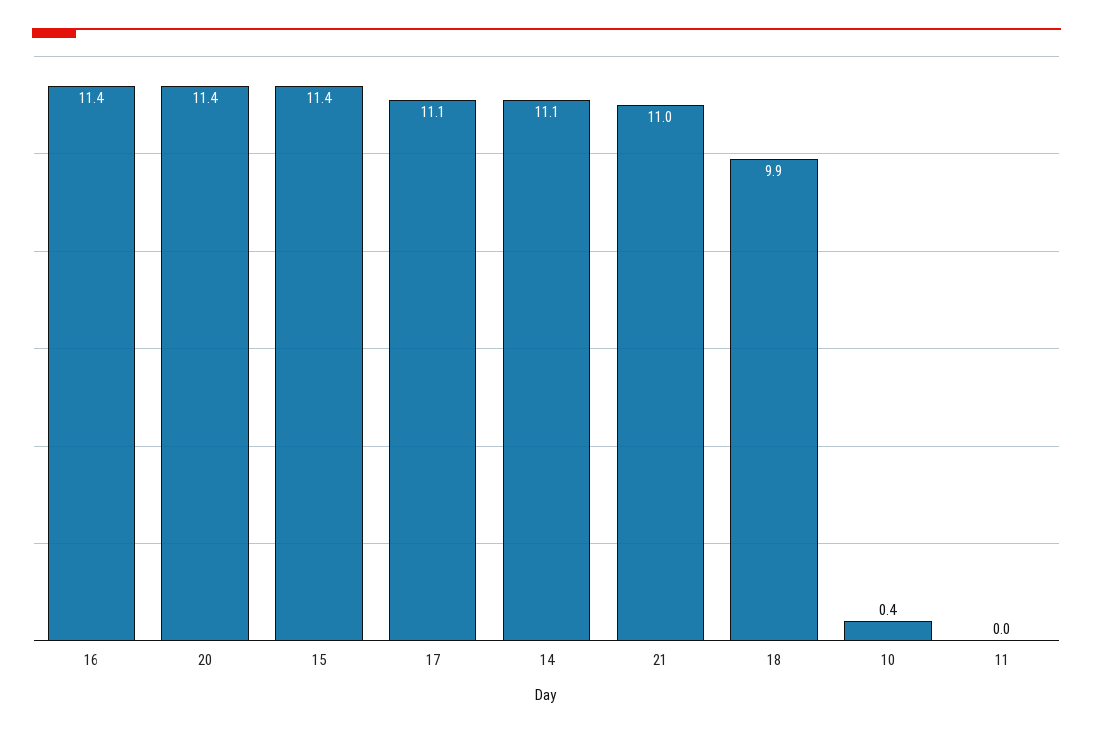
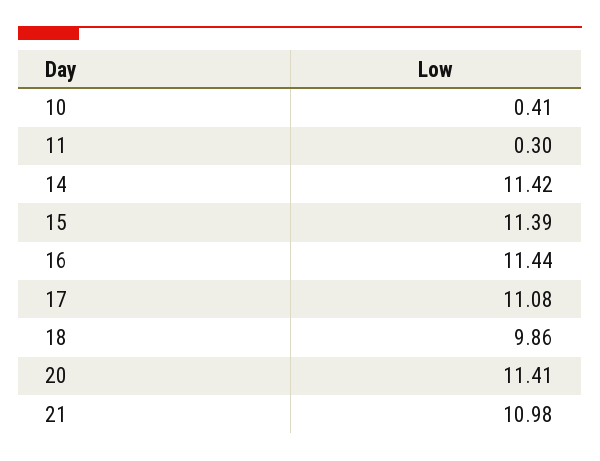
  {
    "16": 11.44,
    "20": 11.41,
    "15": 11.39,
    "17": 11.08,
-   "14": 11.1,
+   "14": 11.42,
    "21": 10.98,
    "18": 9.86,
    "10": 0.41,
-   "11": 0
+   "11": 0.3
  }

